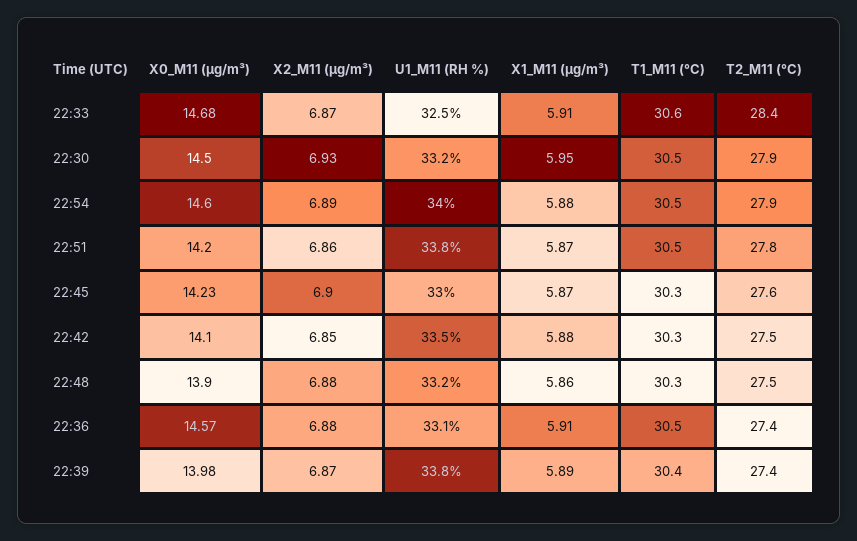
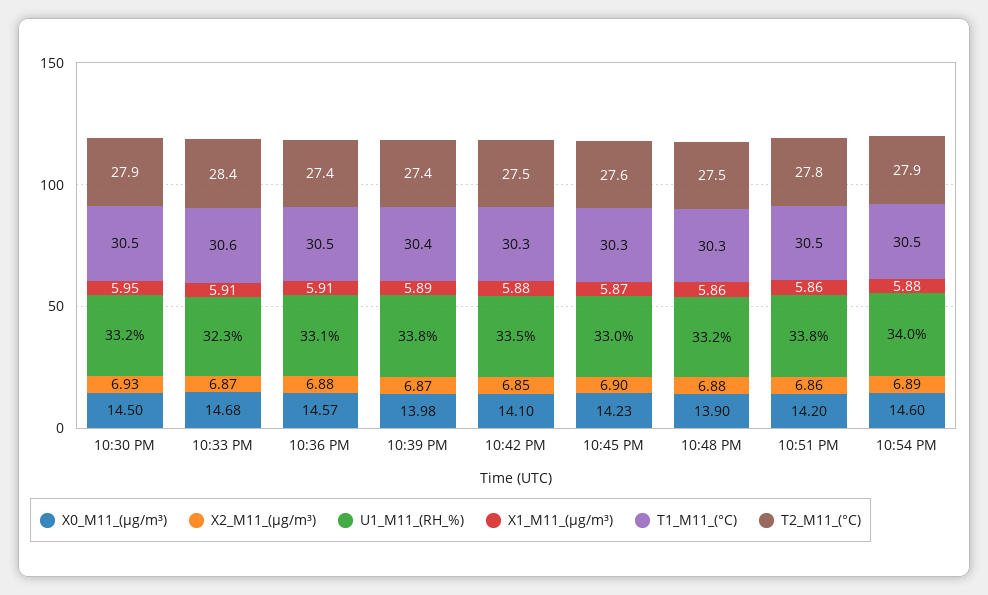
  {
    "X0_M11 (μg/m³)": {
      "22:33": 14.68,
      "22:30": 14.5,
      "22:54": 14.6,
      "22:51": 14.2,
      "22:45": 14.23,
      "22:42": 14.1,
      "22:48": 13.9,
      "22:36": 14.57,
      "22:39": 13.98
    },
    "X2_M11 (μg/m³)": {
      "22:33": 6.87,
      "22:30": 6.93,
      "22:54": 6.89,
      "22:51": 6.86,
      "22:45": 6.9,
      "22:42": 6.85,
      "22:48": 6.88,
      "22:36": 6.88,
      "22:39": 6.87
    },
    "U1_M11 (RH %)": {
-     "22:33": 32.5,
+     "22:33": 32.3,
      "22:30": 33.2,
      "22:54": 34,
      "22:51": 33.8,
      "22:45": 33,
      "22:42": 33.5,
      "22:48": 33.2,
      "22:36": 33.1,
      "22:39": 33.8
    },
    "X1_M11 (μg/m³)": {
      "22:33": 5.91,
      "22:30": 5.95,
      "22:54": 5.88,
-     "22:51": 5.87,
+     "22:51": 5.86,
      "22:45": 5.87,
      "22:42": 5.88,
      "22:48": 5.86,
      "22:36": 5.91,
      "22:39": 5.89
    },
    "T1_M11 (°C)": {
      "22:33": 30.6,
      "22:30": 30.5,
      "22:54": 30.5,
      "22:51": 30.5,
      "22:45": 30.3,
      "22:42": 30.3,
      "22:48": 30.3,
      "22:36": 30.5,
      "22:39": 30.4
    },
    "T2_M11 (°C)": {
      "22:33": 28.4,
      "22:30": 27.9,
      "22:54": 27.9,
      "22:51": 27.8,
      "22:45": 27.6,
      "22:42": 27.5,
      "22:48": 27.5,
      "22:36": 27.4,
      "22:39": 27.4
    }
  }

